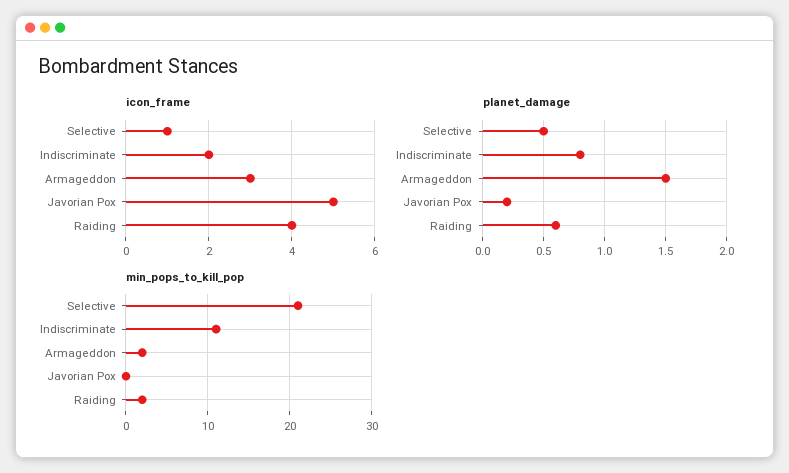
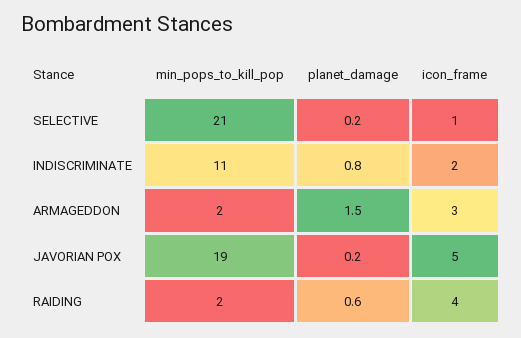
  {
    "icon_frame": {
      "Selective": 1,
      "Indiscriminate": 2,
      "Armageddon": 3,
      "Javorian Pox": 5,
      "Raiding": 4
    },
    "planet_damage": {
-     "Selective": 0.5,
+     "Selective": 0.2,
      "Indiscriminate": 0.8,
      "Armageddon": 1.5,
      "Javorian Pox": 0.2,
      "Raiding": 0.6
    },
    "min_pops_to_kill_pop": {
      "Selective": 21,
      "Indiscriminate": 11,
      "Armageddon": 2,
-     "Javorian Pox": 0,
+     "Javorian Pox": 19,
      "Raiding": 2
    }
  }

